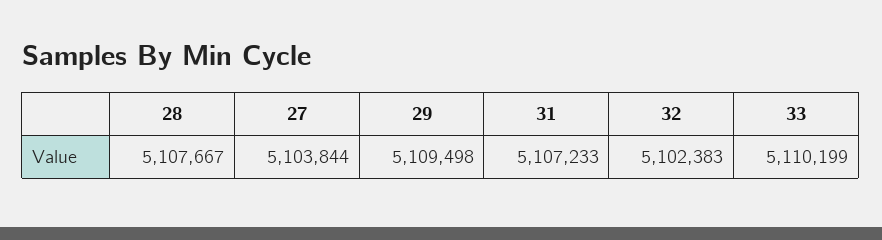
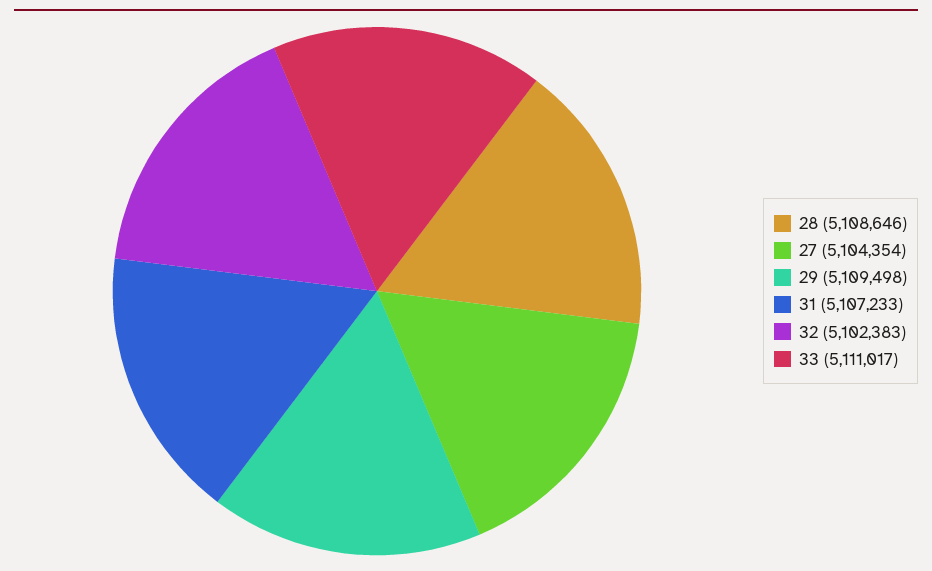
  {
-   "28": 5107667,
+   "28": 5108646,
-   "27": 5103844,
+   "27": 5104354,
    "29": 5109498,
    "31": 5107233,
    "32": 5102383,
-   "33": 5110199
+   "33": 5111017
  }

